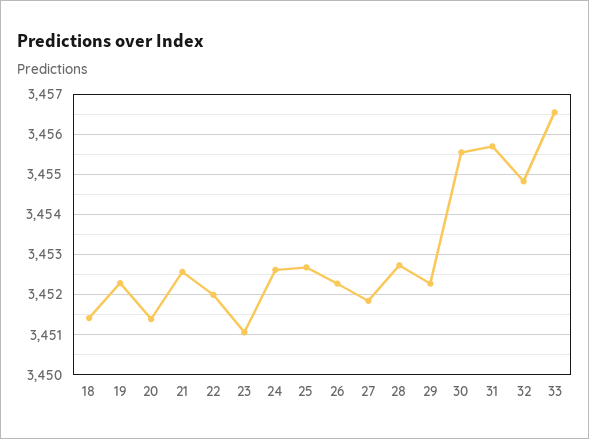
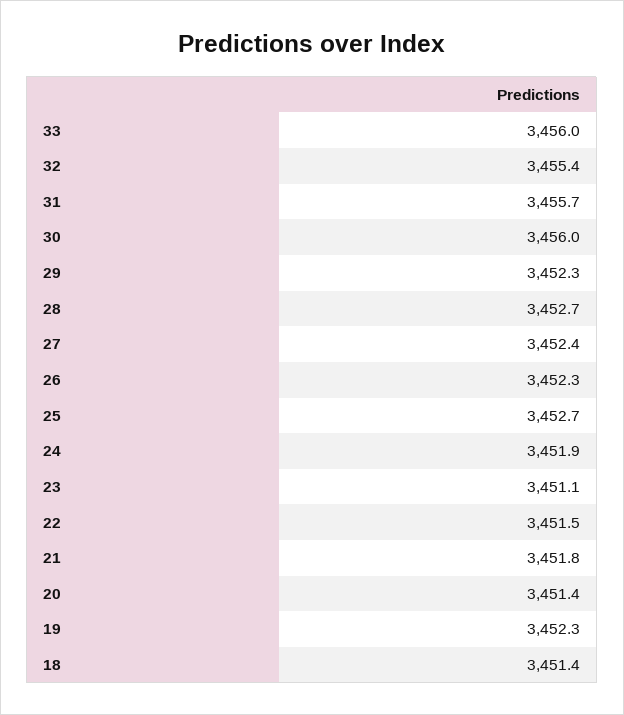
  {
    "18": 3451.4,
    "19": 3452.3,
    "20": 3451.4,
-   "21": 3452.6,
+   "21": 3451.8,
-   "22": 3452,
+   "22": 3451.5,
    "23": 3451.1,
-   "24": 3452.6,
+   "24": 3451.9,
    "25": 3452.7,
    "26": 3452.3,
-   "27": 3451.8,
+   "27": 3452.4,
    "28": 3452.7,
    "29": 3452.3,
-   "30": 3455.6,
+   "30": 3456,
    "31": 3455.7,
-   "32": 3454.8,
+   "32": 3455.4,
-   "33": 3456.6
+   "33": 3456
  }

